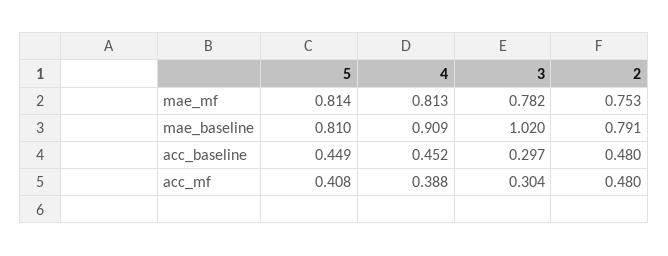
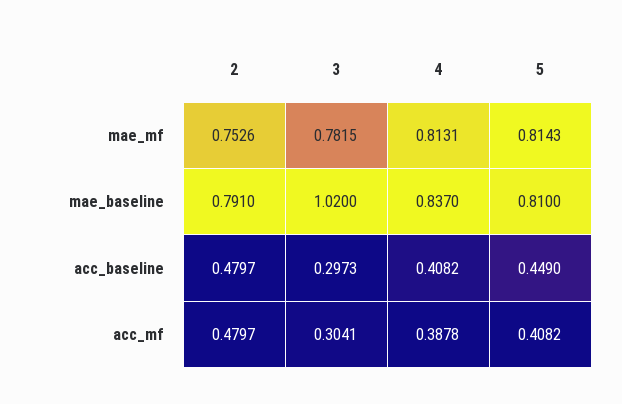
  {
    "5": {
      "mae_mf": 0.8143,
      "mae_baseline": 0.81,
      "acc_baseline": 0.449,
      "acc_mf": 0.4082
    },
    "4": {
      "mae_mf": 0.8131,
-     "mae_baseline": 0.909,
+     "mae_baseline": 0.837,
-     "acc_baseline": 0.452,
+     "acc_baseline": 0.4082,
      "acc_mf": 0.3878
    },
    "3": {
      "mae_mf": 0.7815,
      "mae_baseline": 1.02,
      "acc_baseline": 0.2973,
      "acc_mf": 0.3041
    },
    "2": {
      "mae_mf": 0.7526,
      "mae_baseline": 0.791,
      "acc_baseline": 0.4797,
      "acc_mf": 0.4797
    }
  }

